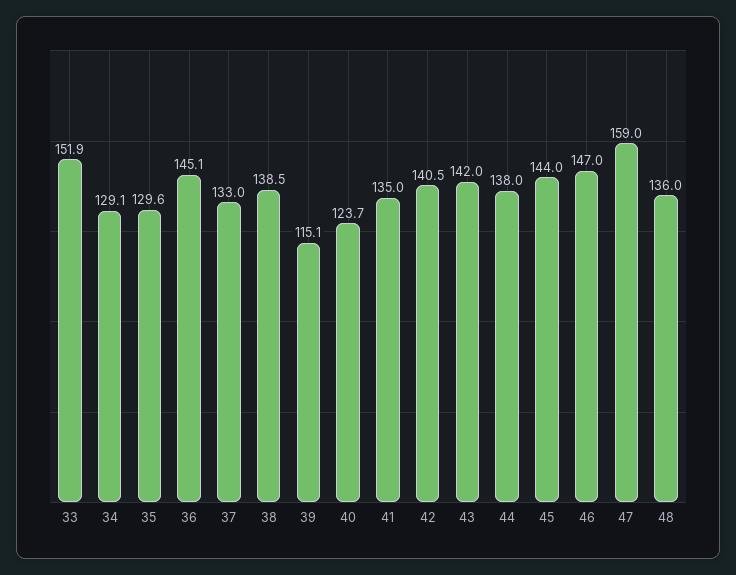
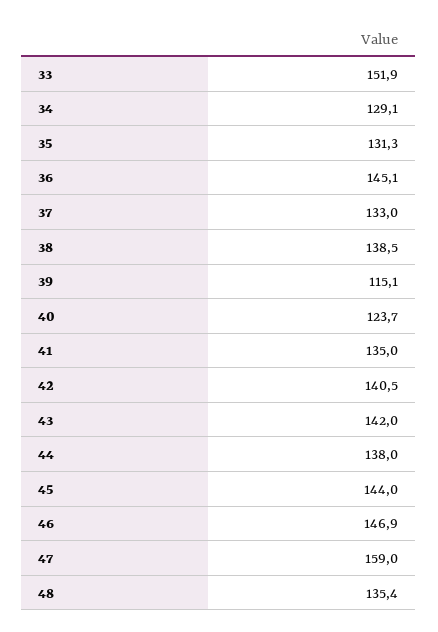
  {
    "33": 151.9,
    "34": 129.1,
-   "35": 129.6,
+   "35": 131.3,
    "36": 145.1,
    "37": 133,
    "38": 138.5,
    "39": 115.1,
    "40": 123.7,
    "41": 135,
    "42": 140.5,
    "43": 142,
    "44": 138,
    "45": 144,
-   "46": 147,
+   "46": 146.9,
    "47": 159,
-   "48": 136
+   "48": 135.4
  }

